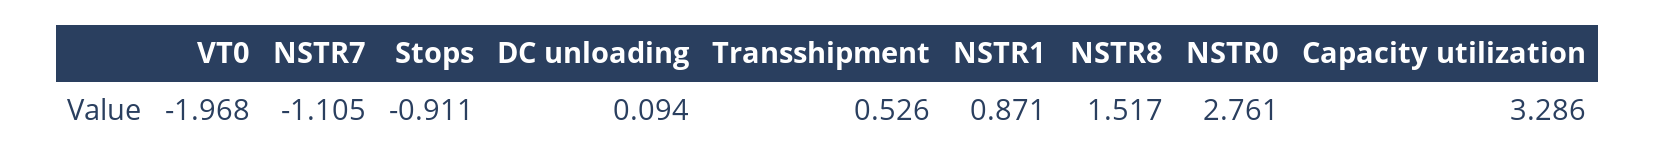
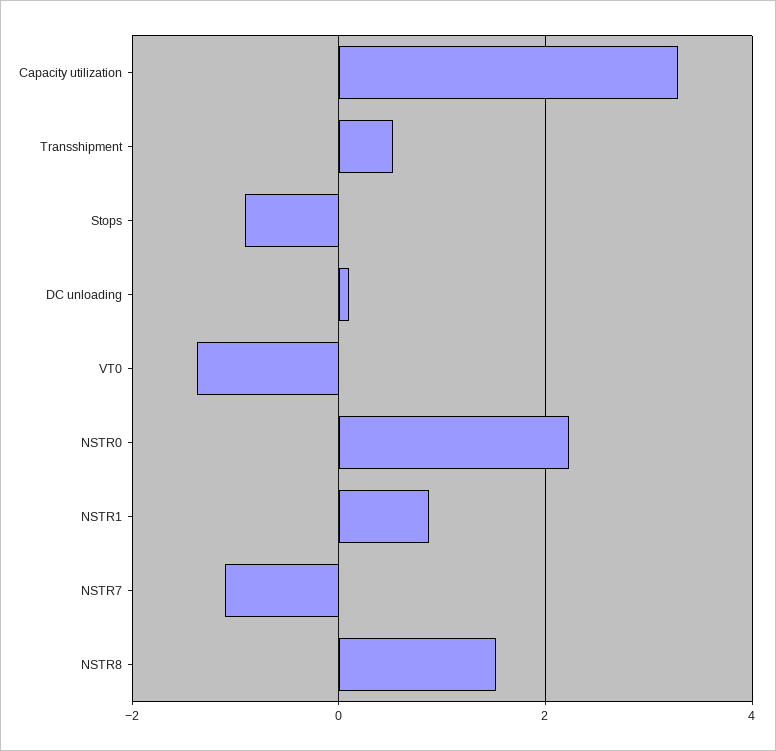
  {
-   "VT0": -1.968,
+   "VT0": -1.4,
    "NSTR7": -1.105,
    "Stops": -0.911,
    "DC unloading": 0.094,
    "Transshipment": 0.526,
    "NSTR1": 0.871,
    "NSTR8": 1.517,
-   "NSTR0": 2.761,
+   "NSTR0": 2.2,
    "Capacity utilization": 3.286
  }

